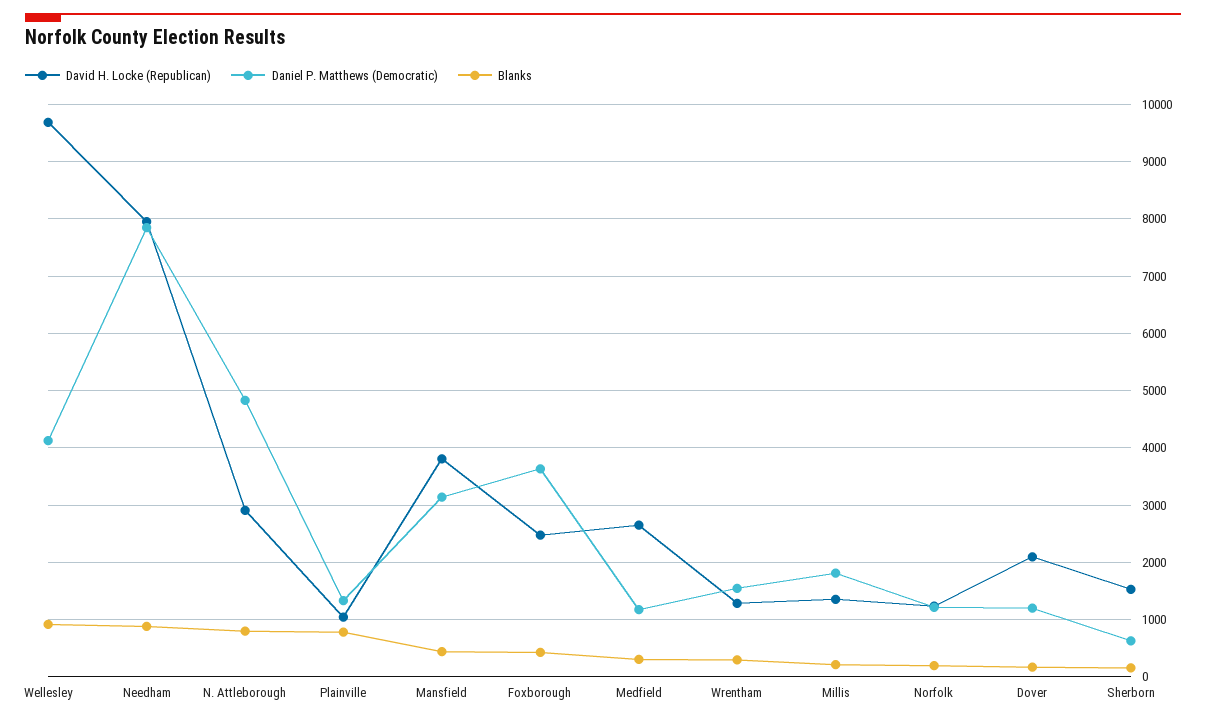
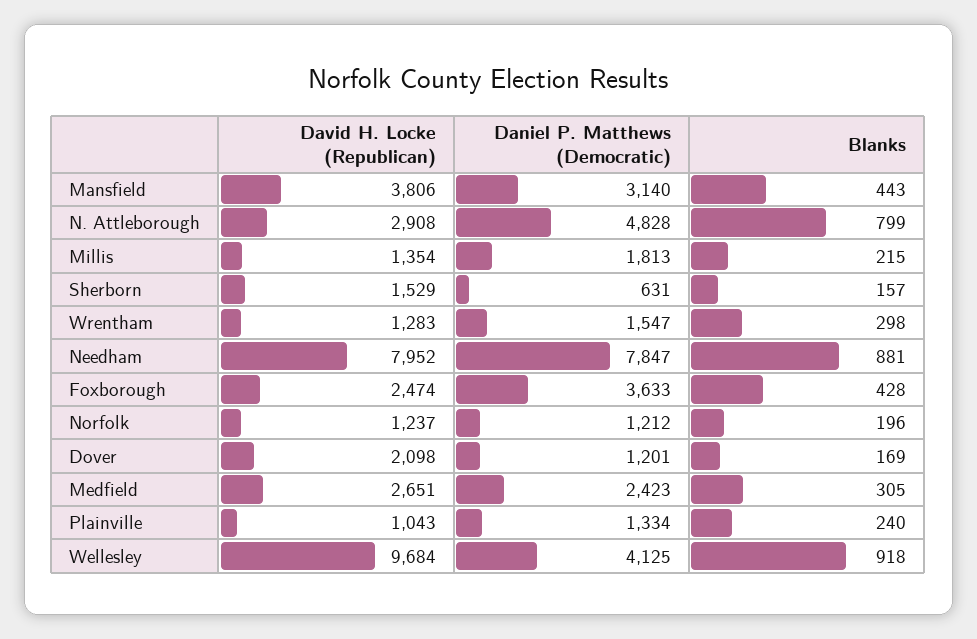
  {
    "David H. Locke (Republican)": {
      "Wellesley": 9684,
      "Needham": 7952,
      "N. Attleborough": 2908,
      "Plainville": 1043,
      "Mansfield": 3806,
      "Foxborough": 2474,
      "Medfield": 2651,
      "Wrentham": 1283,
      "Millis": 1354,
      "Norfolk": 1237,
      "Dover": 2098,
      "Sherborn": 1529
    },
    "Daniel P. Matthews (Democratic)": {
      "Wellesley": 4125,
      "Needham": 7847,
      "N. Attleborough": 4828,
      "Plainville": 1334,
      "Mansfield": 3140,
      "Foxborough": 3633,
-     "Medfield": 1200,
+     "Medfield": 2423,
      "Wrentham": 1547,
      "Millis": 1813,
      "Norfolk": 1212,
      "Dover": 1201,
      "Sherborn": 631
    },
    "Blanks": {
      "Wellesley": 918,
      "Needham": 881,
      "N. Attleborough": 799,
-     "Plainville": 800,
+     "Plainville": 240,
      "Mansfield": 443,
      "Foxborough": 428,
      "Medfield": 305,
      "Wrentham": 298,
      "Millis": 215,
      "Norfolk": 196,
      "Dover": 169,
      "Sherborn": 157
    }
  }

